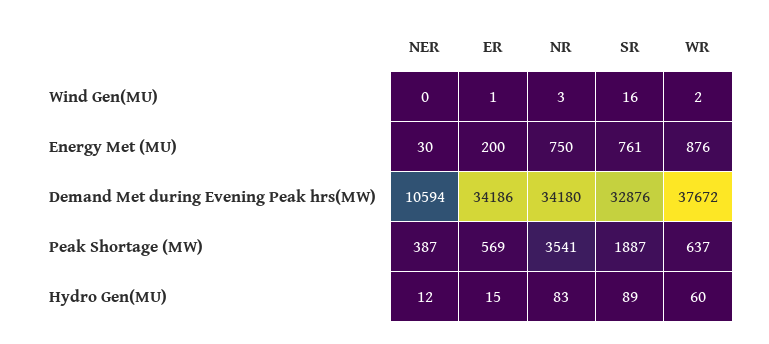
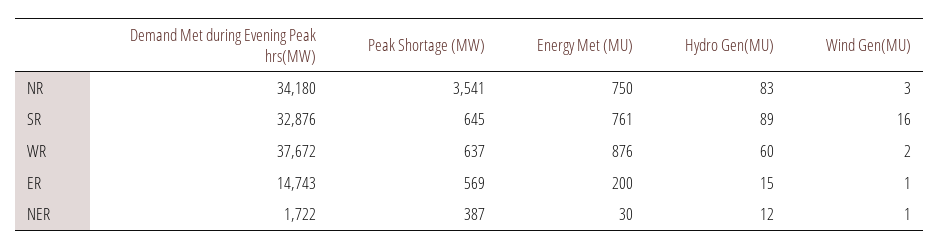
  {
    "NER": {
-     "Wind Gen(MU)": 0,
+     "Wind Gen(MU)": 1,
      "Energy Met (MU)": 30,
-     "Demand Met during Evening Peak hrs(MW)": 10594,
+     "Demand Met during Evening Peak hrs(MW)": 1722,
      "Peak Shortage (MW)": 387,
      "Hydro Gen(MU)": 12
    },
    "ER": {
      "Wind Gen(MU)": 1,
      "Energy Met (MU)": 200,
-     "Demand Met during Evening Peak hrs(MW)": 34186,
+     "Demand Met during Evening Peak hrs(MW)": 14743,
      "Peak Shortage (MW)": 569,
      "Hydro Gen(MU)": 15
    },
    "NR": {
      "Wind Gen(MU)": 3,
      "Energy Met (MU)": 750,
      "Demand Met during Evening Peak hrs(MW)": 34180,
      "Peak Shortage (MW)": 3541,
      "Hydro Gen(MU)": 83
    },
    "SR": {
      "Wind Gen(MU)": 16,
      "Energy Met (MU)": 761,
      "Demand Met during Evening Peak hrs(MW)": 32876,
-     "Peak Shortage (MW)": 1887,
+     "Peak Shortage (MW)": 645,
      "Hydro Gen(MU)": 89
    },
    "WR": {
      "Wind Gen(MU)": 2,
      "Energy Met (MU)": 876,
      "Demand Met during Evening Peak hrs(MW)": 37672,
      "Peak Shortage (MW)": 637,
      "Hydro Gen(MU)": 60
    }
  }

